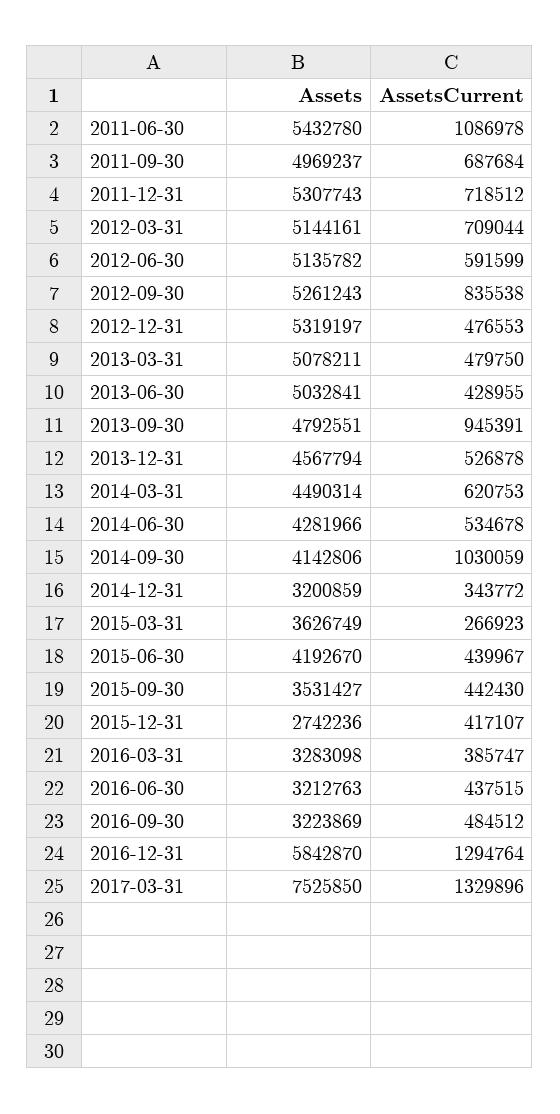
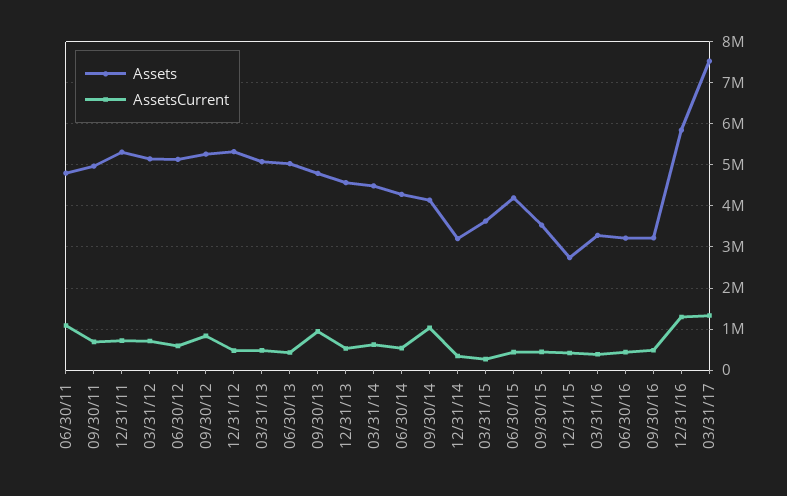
  {
    "Assets": {
-     "2011-06-30": 5432780,
+     "2011-06-30": 4800000,
      "2011-09-30": 4969237,
      "2011-12-31": 5307743,
      "2012-03-31": 5144161,
      "2012-06-30": 5135782,
      "2012-09-30": 5261243,
      "2012-12-31": 5319197,
      "2013-03-31": 5078211,
      "2013-06-30": 5032841,
      "2013-09-30": 4792551,
      "2013-12-31": 4567794,
      "2014-03-31": 4490314,
      "2014-06-30": 4281966,
      "2014-09-30": 4142806,
      "2014-12-31": 3200859,
      "2015-03-31": 3626749,
      "2015-06-30": 4192670,
      "2015-09-30": 3531427,
      "2015-12-31": 2742236,
      "2016-03-31": 3283098,
      "2016-06-30": 3212763,
      "2016-09-30": 3223869,
      "2016-12-31": 5842870,
      "2017-03-31": 7525850
    },
    "AssetsCurrent": {
      "2011-06-30": 1086978,
      "2011-09-30": 687684,
      "2011-12-31": 718512,
      "2012-03-31": 709044,
      "2012-06-30": 591599,
      "2012-09-30": 835538,
      "2012-12-31": 476553,
      "2013-03-31": 479750,
      "2013-06-30": 428955,
      "2013-09-30": 945391,
      "2013-12-31": 526878,
      "2014-03-31": 620753,
      "2014-06-30": 534678,
      "2014-09-30": 1030059,
      "2014-12-31": 343772,
      "2015-03-31": 266923,
      "2015-06-30": 439967,
      "2015-09-30": 442430,
      "2015-12-31": 417107,
      "2016-03-31": 385747,
      "2016-06-30": 437515,
      "2016-09-30": 484512,
      "2016-12-31": 1294764,
      "2017-03-31": 1329896
    }
  }

